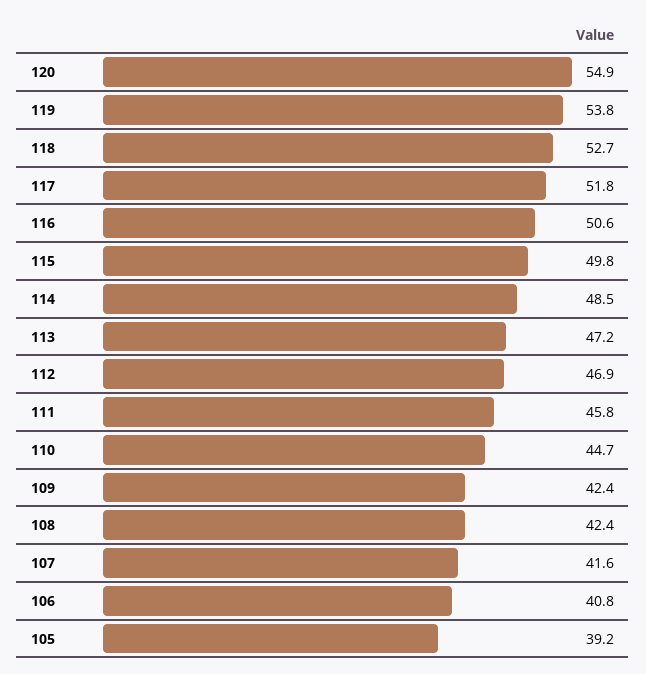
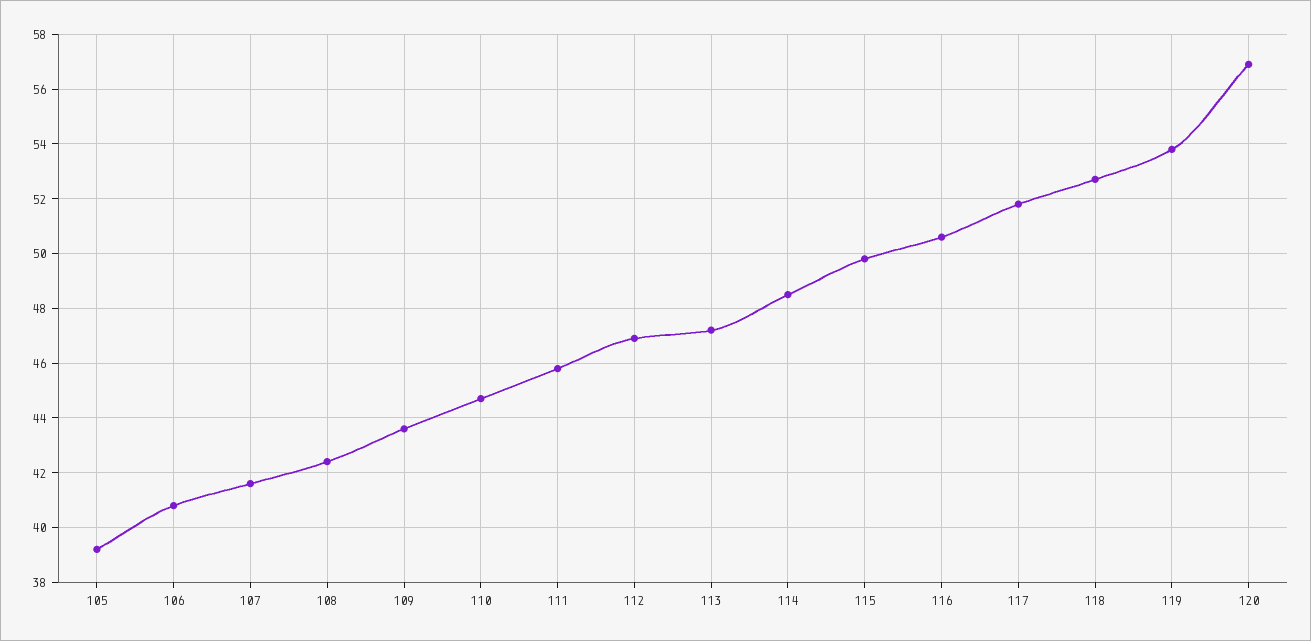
  {
-   "120": 54.9,
+   "120": 57,
    "119": 53.8,
    "118": 52.7,
    "117": 51.8,
    "116": 50.6,
    "115": 49.8,
    "114": 48.5,
    "113": 47.2,
    "112": 46.9,
    "111": 45.8,
    "110": 44.7,
-   "109": 42.4,
+   "109": 43.5,
    "108": 42.4,
    "107": 41.6,
    "106": 40.8,
    "105": 39.2
  }

